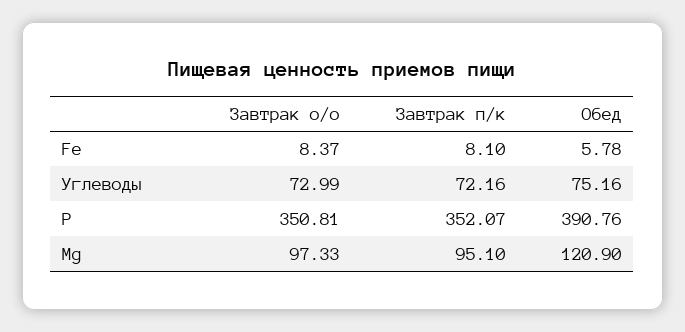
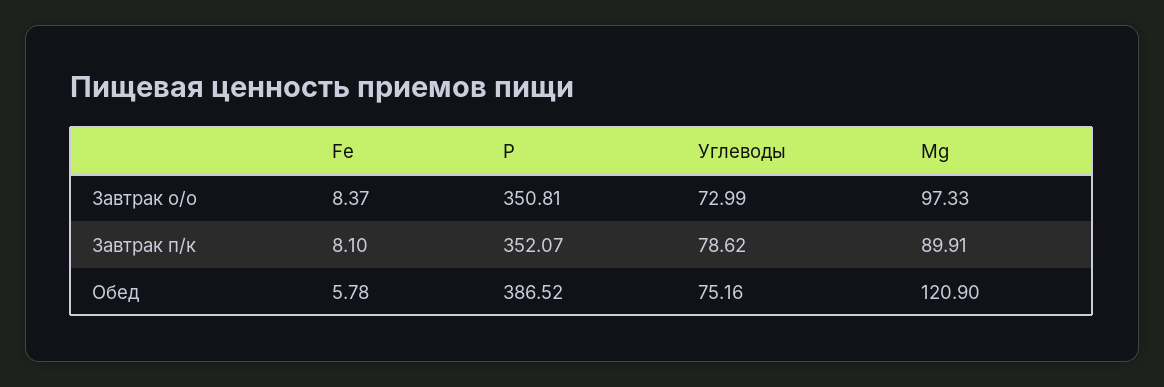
  {
    "Завтрак о/о": {
      "Fe": 8.37,
      "Углеводы": 72.99,
      "P": 350.81,
      "Mg": 97.33
    },
    "Завтрак п/к": {
      "Fe": 8.1,
-     "Углеводы": 72.16,
+     "Углеводы": 78.62,
      "P": 352.07,
-     "Mg": 95.1
+     "Mg": 89.91
    },
    "Обед": {
      "Fe": 5.78,
      "Углеводы": 75.16,
-     "P": 390.76,
+     "P": 386.52,
      "Mg": 120.9
    }
  }

